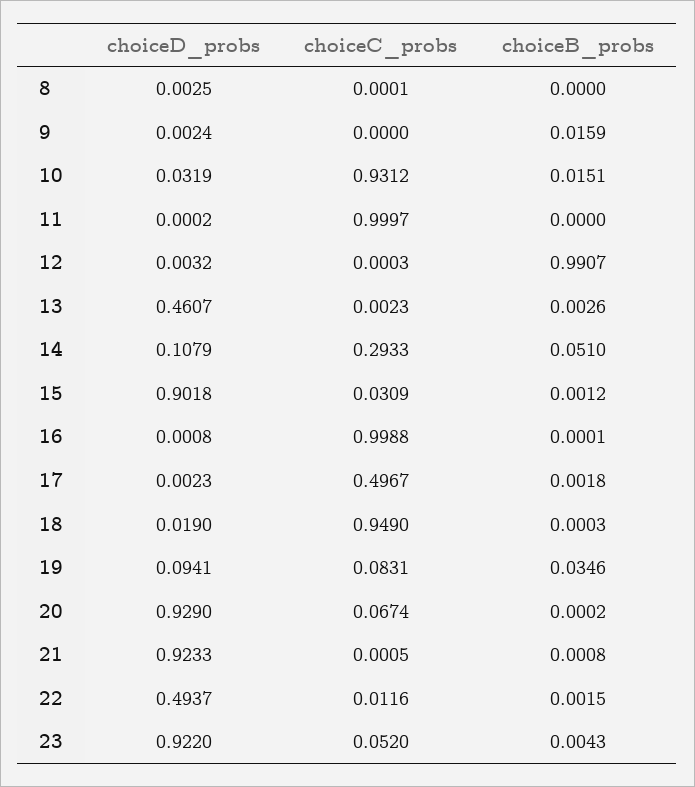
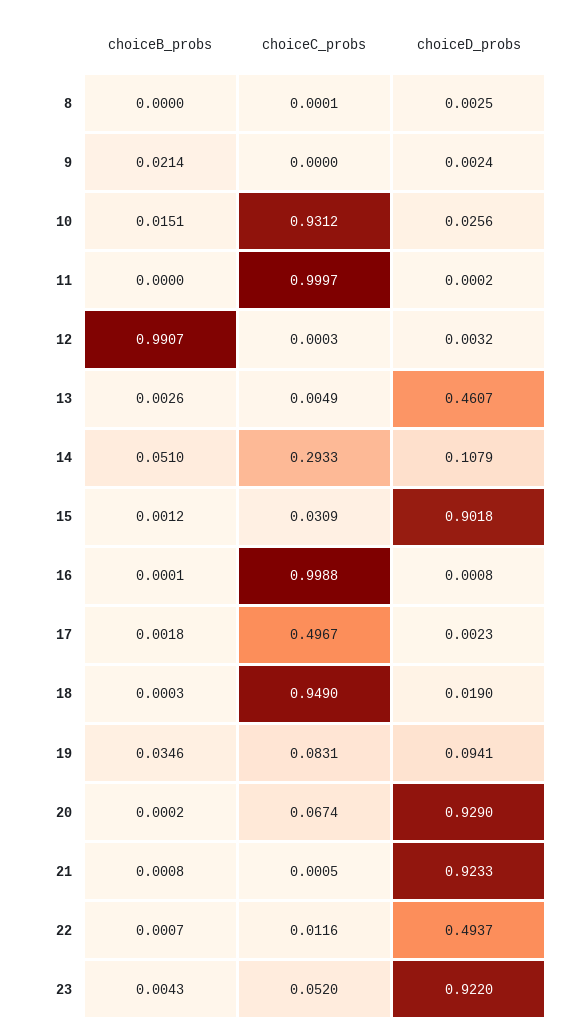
  {
    "choiceD_probs": {
      "8": 0.0025,
      "9": 0.0024,
-     "10": 0.0319,
+     "10": 0.0256,
      "11": 0.0002,
      "12": 0.0032,
      "13": 0.4607,
      "14": 0.1079,
      "15": 0.9018,
      "16": 0.0008,
      "17": 0.0023,
      "18": 0.019,
      "19": 0.0941,
      "20": 0.929,
      "21": 0.9233,
      "22": 0.4937,
      "23": 0.922
    },
    "choiceC_probs": {
      "8": 0.0001,
      "9": 0,
      "10": 0.9312,
      "11": 0.9997,
      "12": 0.0003,
-     "13": 0.0023,
+     "13": 0.0049,
      "14": 0.2933,
      "15": 0.0309,
      "16": 0.9988,
      "17": 0.4967,
      "18": 0.949,
      "19": 0.0831,
      "20": 0.0674,
      "21": 0.0005,
      "22": 0.0116,
      "23": 0.052
    },
    "choiceB_probs": {
      "8": 0,
-     "9": 0.0159,
+     "9": 0.0214,
      "10": 0.0151,
      "11": 0,
      "12": 0.9907,
      "13": 0.0026,
      "14": 0.051,
      "15": 0.0012,
      "16": 0.0001,
      "17": 0.0018,
      "18": 0.0003,
      "19": 0.0346,
      "20": 0.0002,
      "21": 0.0008,
-     "22": 0.0015,
+     "22": 0.0007,
      "23": 0.0043
    }
  }

